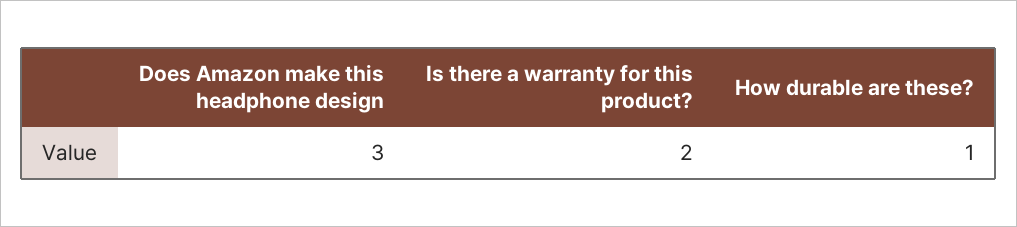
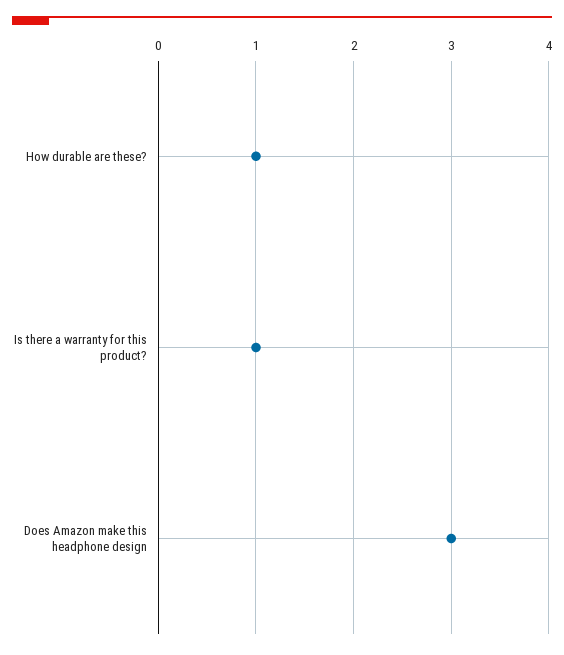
  {
    "Does Amazon make this headphone design": 3,
-   "Is there a warranty for this product?": 2,
+   "Is there a warranty for this product?": 1,
    "How durable are these?": 1
  }

